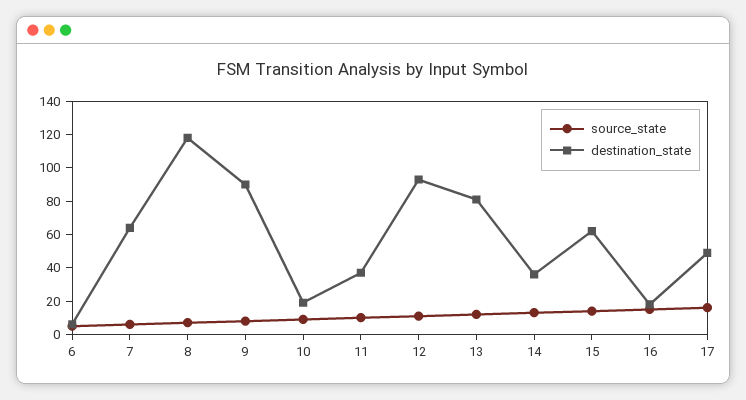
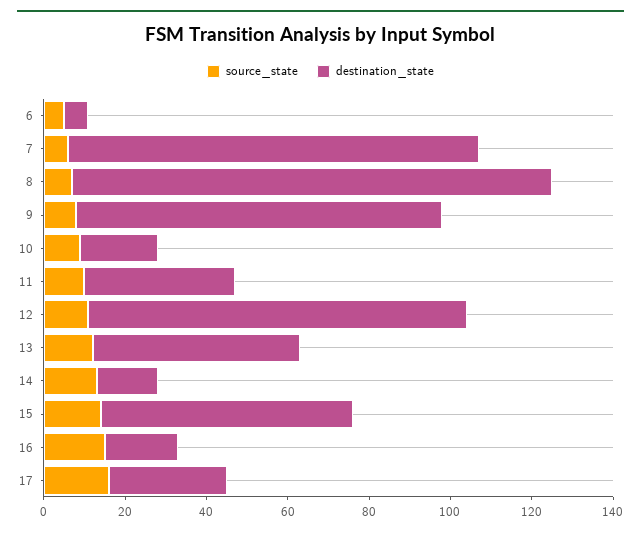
  {
    "source_state": {
      "6": 5,
      "7": 5,
      "8": 5,
      "9": 10,
      "10": 10,
      "11": 10,
      "12": 10,
      "13": 10,
      "14": 15,
      "15": 15,
      "16": 15,
      "17": 15
    },
    "destination_state": {
      "6": 5,
-     "7": 65,
+     "7": 100,
      "8": 120,
      "9": 90,
      "10": 20,
      "11": 35,
      "12": 95,
-     "13": 80,
+     "13": 50,
-     "14": 35,
+     "14": 15,
      "15": 60,
      "16": 20,
-     "17": 50
+     "17": 30
    }
  }

